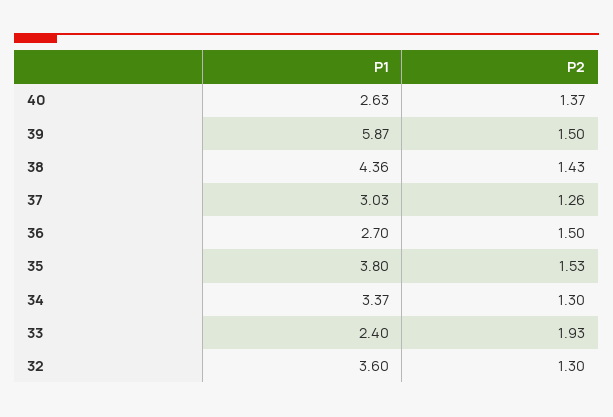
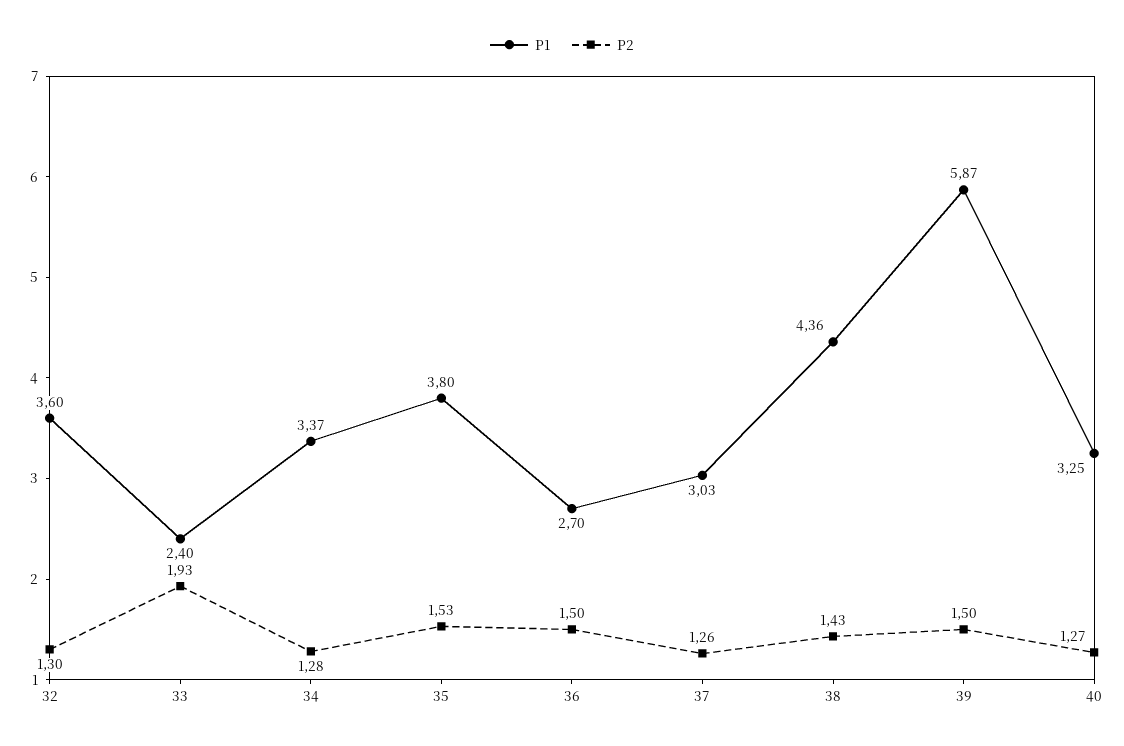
  {
    "P1": {
-     "40": 2.63,
+     "40": 3.25,
      "39": 5.87,
      "38": 4.36,
      "37": 3.03,
      "36": 2.7,
      "35": 3.8,
      "34": 3.37,
      "33": 2.4,
      "32": 3.6
    },
    "P2": {
-     "40": 1.37,
+     "40": 1.27,
      "39": 1.5,
      "38": 1.43,
      "37": 1.26,
      "36": 1.5,
      "35": 1.53,
-     "34": 1.3,
+     "34": 1.28,
      "33": 1.93,
      "32": 1.3
    }
  }

